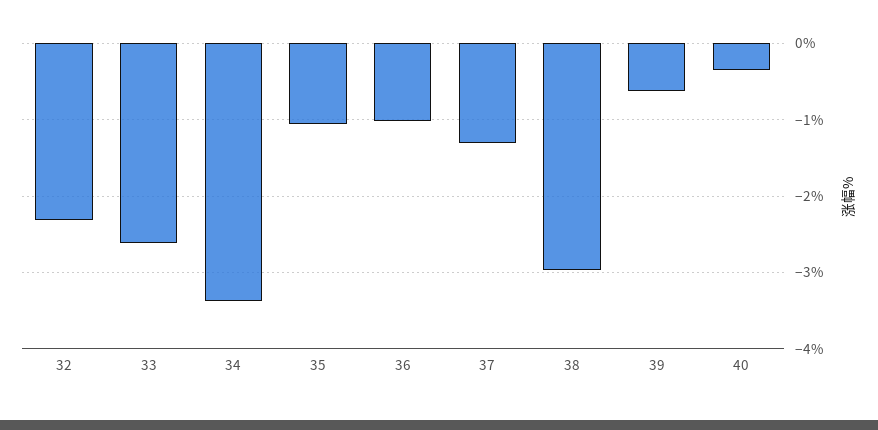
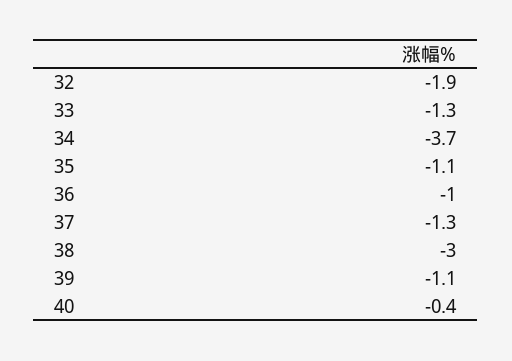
  {
-   "32": -2.3,
+   "32": -1.9,
-   "33": -2.6,
+   "33": -1.3,
-   "34": -3.4,
+   "34": -3.7,
    "35": -1.1,
    "36": -1,
    "37": -1.3,
    "38": -3,
-   "39": -0.6,
+   "39": -1.1,
    "40": -0.4
  }

